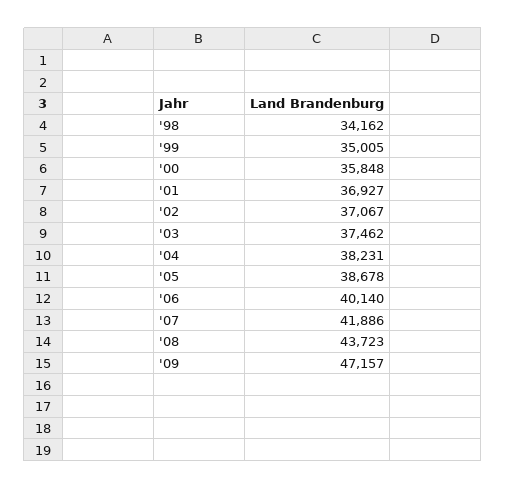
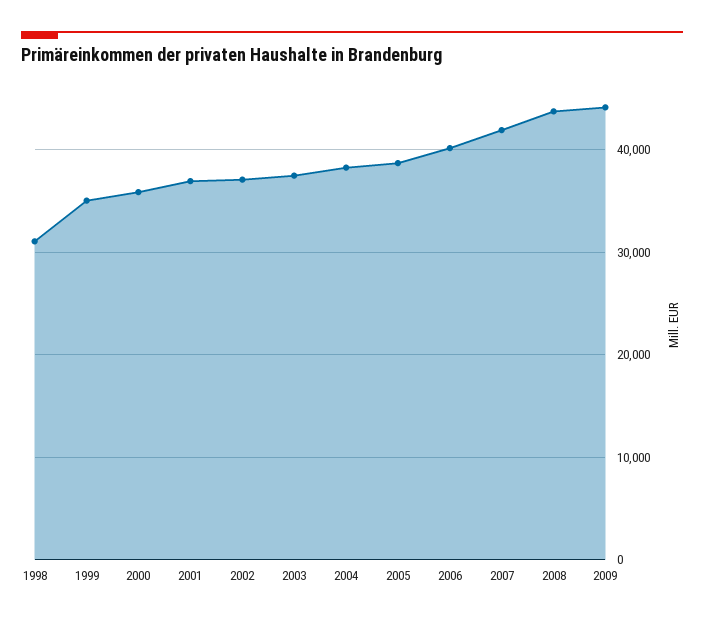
  {
-   "'98": 34162,
+   "'98": 31000,
    "'99": 35005,
    "'00": 35848,
    "'01": 36927,
    "'02": 37067,
    "'03": 37462,
    "'04": 38231,
    "'05": 38678,
    "'06": 40140,
    "'07": 41886,
    "'08": 43723,
-   "'09": 47157
+   "'09": 44000
  }

